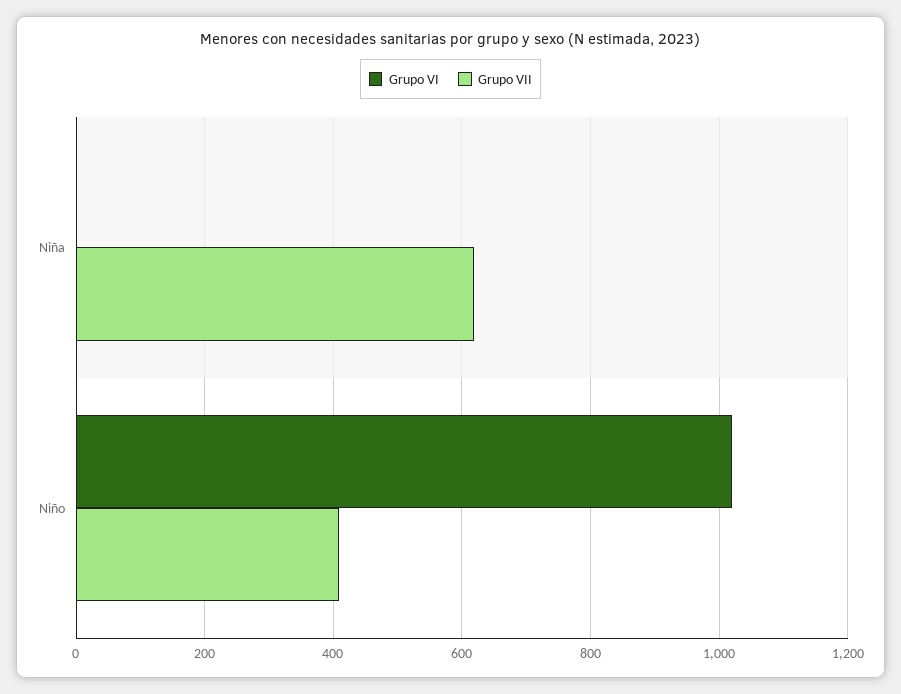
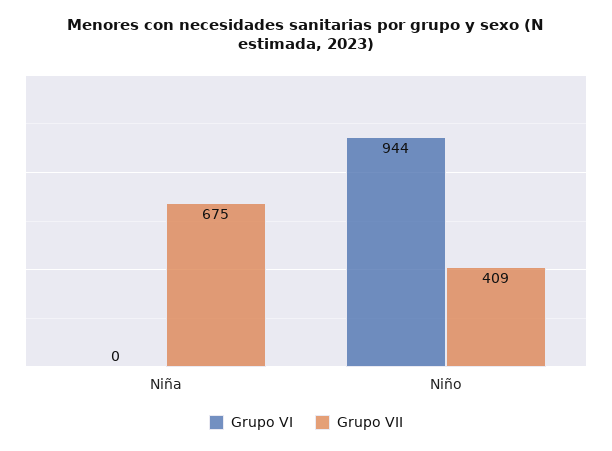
  {
    "Grupo VI": {
      "Niña": 0,
-     "Niño": 1020
+     "Niño": 944
    },
    "Grupo VII": {
-     "Niña": 620,
+     "Niña": 675,
      "Niño": 409
    }
  }

